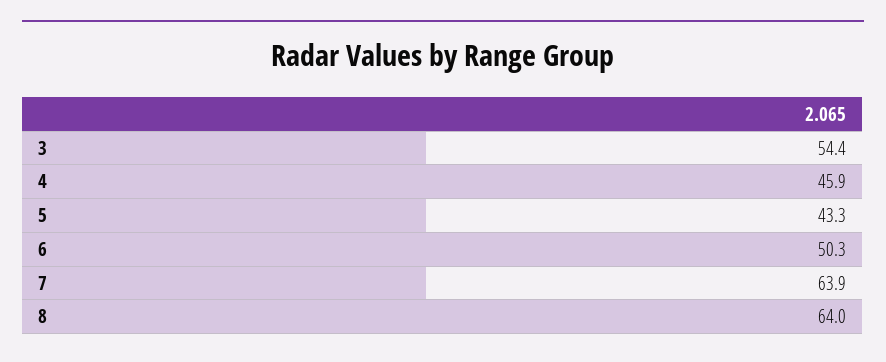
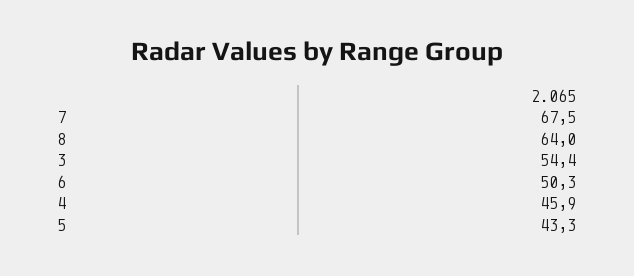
  {
    "3": 54.4,
    "4": 45.9,
    "5": 43.3,
    "6": 50.3,
-   "7": 63.9,
+   "7": 67.5,
    "8": 64
  }

